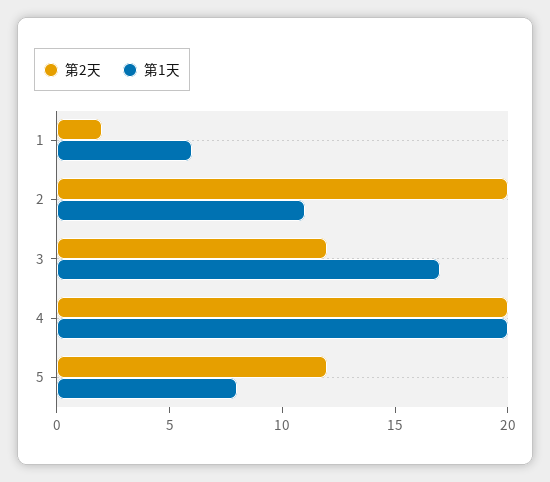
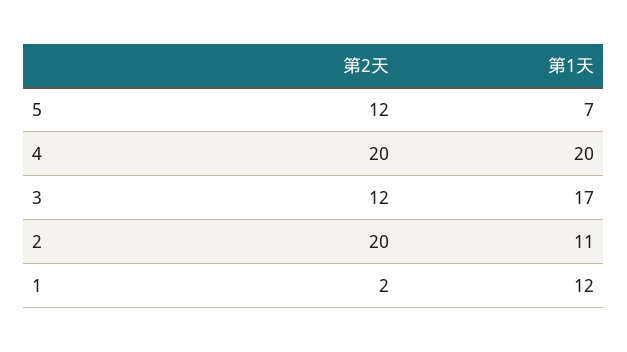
  {
    "第2天": {
      "1": 2,
      "2": 20,
      "3": 12,
      "4": 20,
      "5": 12
    },
    "第1天": {
-     "1": 6,
+     "1": 12,
      "2": 11,
      "3": 17,
      "4": 20,
-     "5": 8
+     "5": 7
    }
  }

